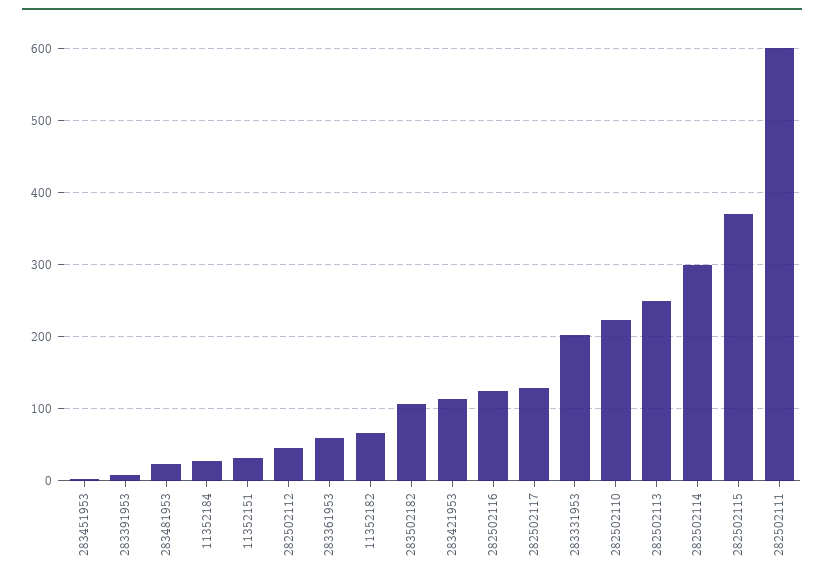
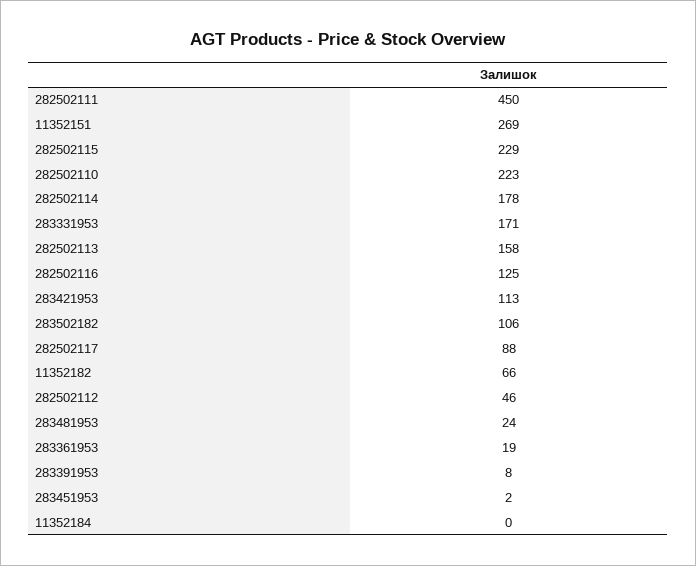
  {
    "283451953": 2,
    "283391953": 8,
    "283481953": 24,
-   "11352184": 30,
+   "11352184": 0,
-   "11352151": 30,
+   "11352151": 269,
    "282502112": 46,
-   "283361953": 60,
+   "283361953": 19,
    "11352182": 66,
    "283502182": 106,
    "283421953": 113,
    "282502116": 125,
-   "282502117": 130,
+   "282502117": 88,
-   "283331953": 200,
+   "283331953": 171,
    "282502110": 223,
-   "282502113": 250,
+   "282502113": 158,
-   "282502114": 300,
+   "282502114": 178,
-   "282502115": 370,
+   "282502115": 229,
-   "282502111": 600
+   "282502111": 450
  }

